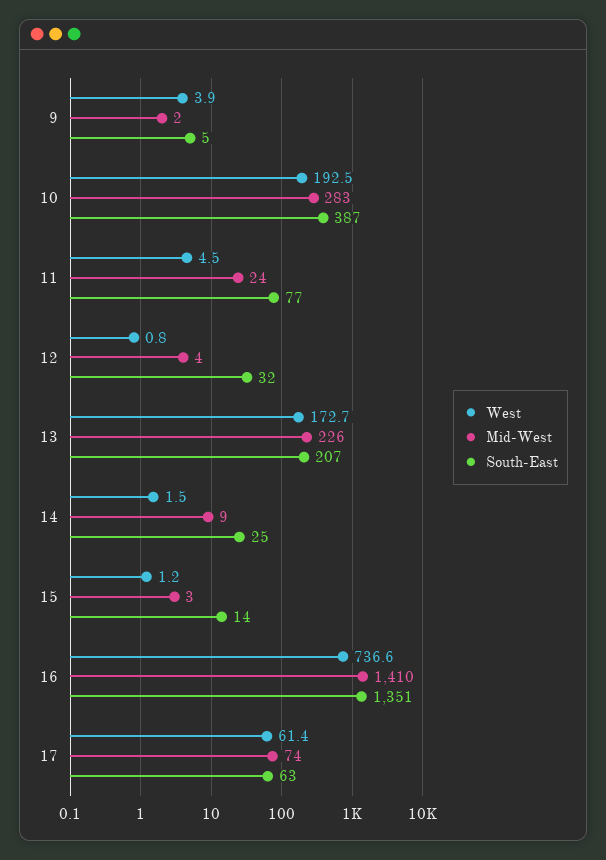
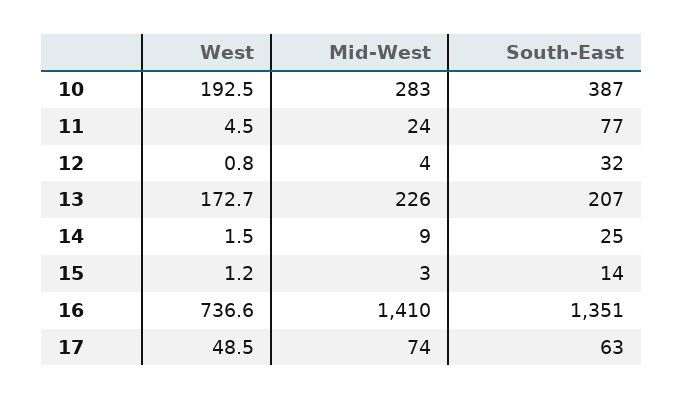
  {
    "West": {
-     "9": 3.9,
      "10": 192.5,
      "11": 4.5,
      "12": 0.8,
      "13": 172.7,
      "14": 1.5,
      "15": 1.2,
      "16": 736.6,
-     "17": 61.4
+     "17": 48.5
    },
    "Mid-West": {
-     "9": 2,
      "10": 283,
      "11": 24,
      "12": 4,
      "13": 226,
      "14": 9,
      "15": 3,
      "16": 1410,
      "17": 74
    },
    "South-East": {
-     "9": 5,
      "10": 387,
      "11": 77,
      "12": 32,
      "13": 207,
      "14": 25,
      "15": 14,
      "16": 1351,
      "17": 63
    }
  }

